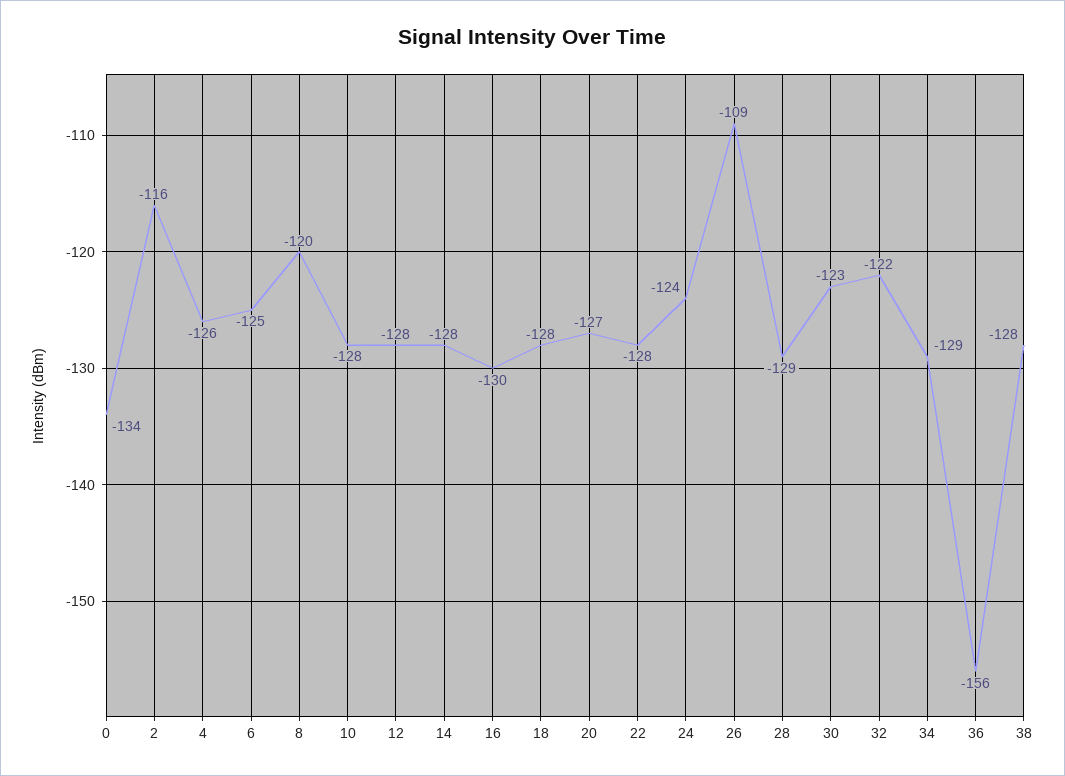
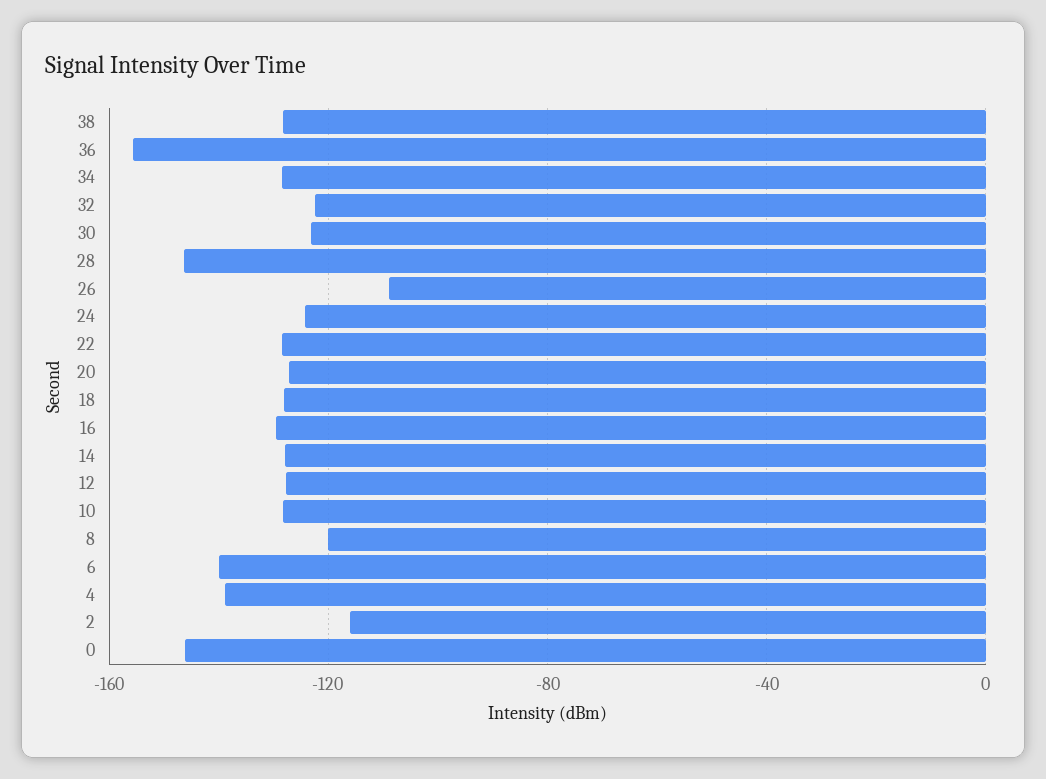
  {
-   "0": -134,
+   "0": -145,
    "2": -116,
-   "4": -126,
+   "4": -140,
-   "6": -125,
+   "6": -140,
    "8": -120,
    "10": -128,
    "12": -128,
    "14": -128,
    "16": -130,
    "18": -128,
    "20": -127,
    "22": -128,
    "24": -124,
    "26": -109,
-   "28": -129,
+   "28": -145,
    "30": -123,
    "32": -122,
    "34": -129,
    "36": -156,
    "38": -128
  }

